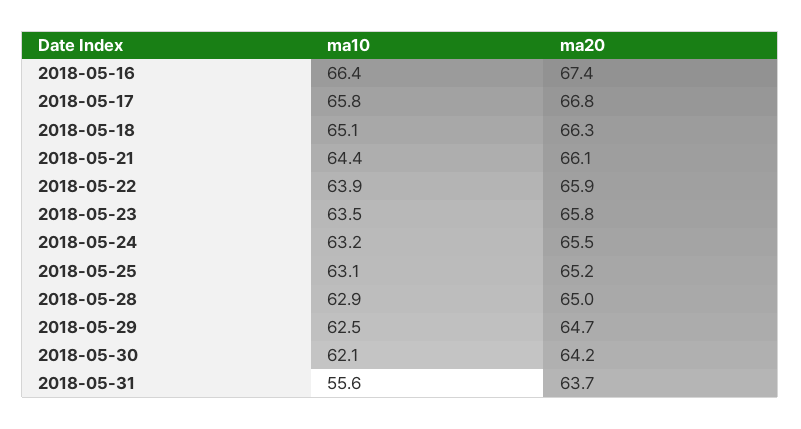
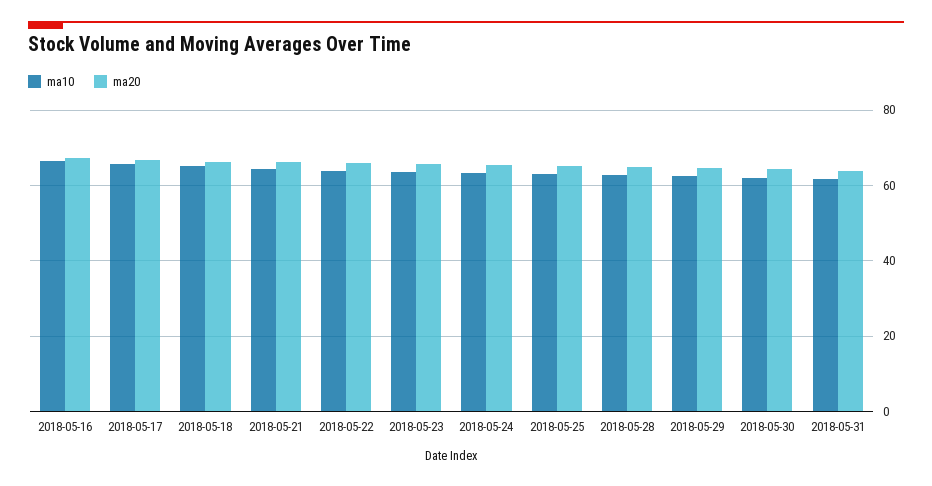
  {
    "ma10": {
      "2018-05-16": 66.4,
      "2018-05-17": 65.8,
      "2018-05-18": 65.1,
      "2018-05-21": 64.4,
      "2018-05-22": 63.9,
      "2018-05-23": 63.5,
      "2018-05-24": 63.2,
      "2018-05-25": 63.1,
      "2018-05-28": 62.9,
      "2018-05-29": 62.5,
      "2018-05-30": 62.1,
-     "2018-05-31": 55.6
+     "2018-05-31": 62
    },
    "ma20": {
      "2018-05-16": 67.4,
      "2018-05-17": 66.8,
      "2018-05-18": 66.3,
      "2018-05-21": 66.1,
      "2018-05-22": 65.9,
      "2018-05-23": 65.8,
      "2018-05-24": 65.5,
      "2018-05-25": 65.2,
      "2018-05-28": 65,
      "2018-05-29": 64.7,
      "2018-05-30": 64.2,
      "2018-05-31": 63.7
    }
  }

